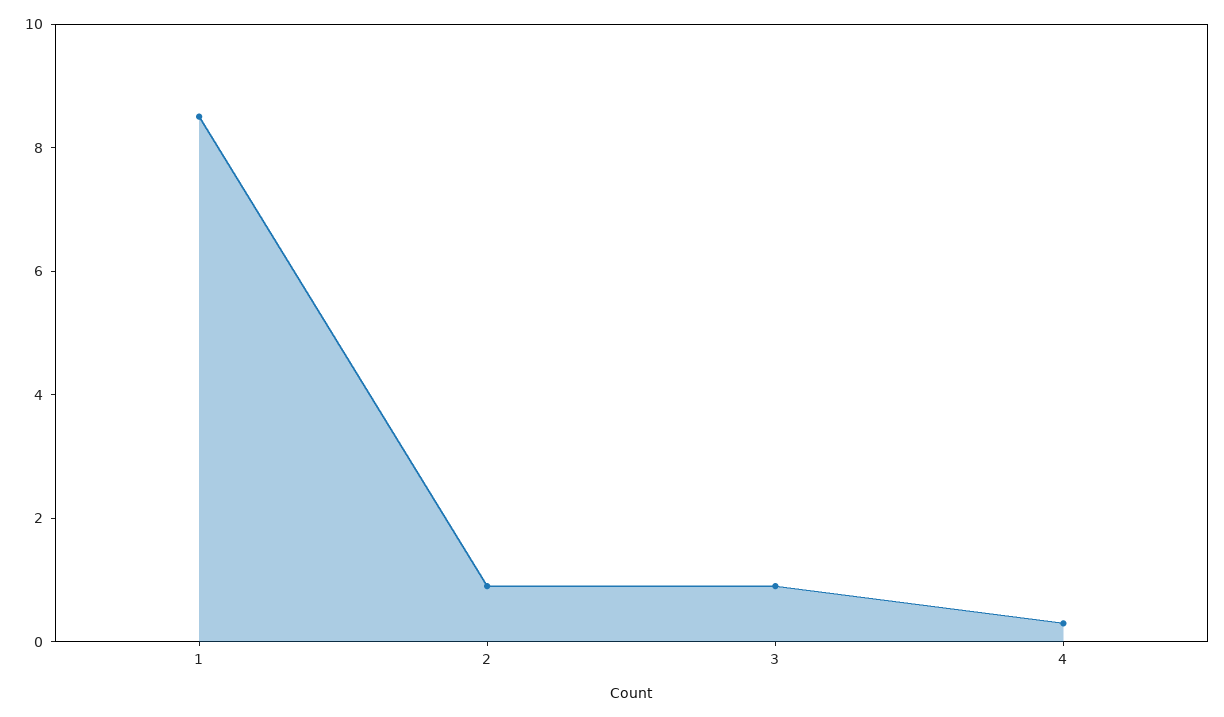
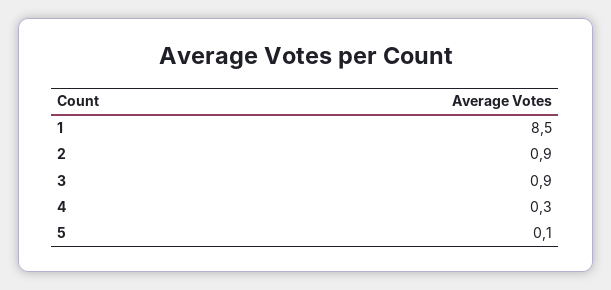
  {
    "1": 8.5,
    "2": 0.9,
    "3": 0.9,
-   "4": 0.3
+   "4": 0.3,
+   "5": 0.1
  }

